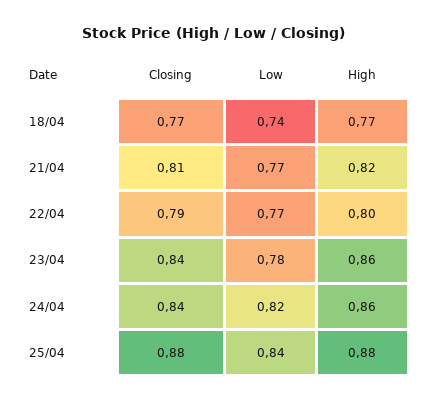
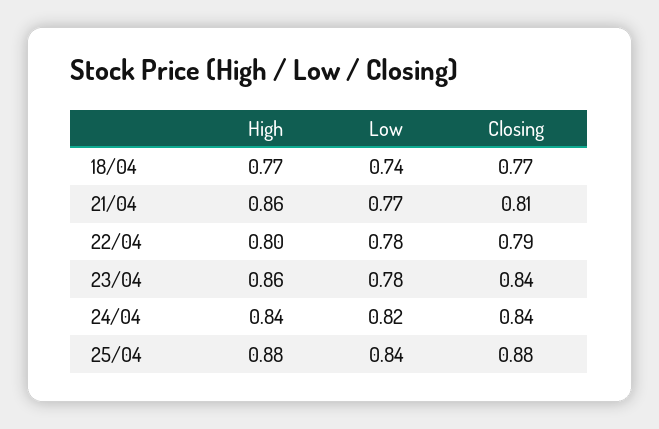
  {
    "Closing": {
      "18/04": 0.77,
      "21/04": 0.81,
      "22/04": 0.79,
      "23/04": 0.84,
      "24/04": 0.84,
      "25/04": 0.88
    },
    "Low": {
      "18/04": 0.74,
      "21/04": 0.77,
-     "22/04": 0.77,
+     "22/04": 0.78,
      "23/04": 0.78,
      "24/04": 0.82,
      "25/04": 0.84
    },
    "High": {
      "18/04": 0.77,
-     "21/04": 0.82,
+     "21/04": 0.86,
      "22/04": 0.8,
      "23/04": 0.86,
-     "24/04": 0.86,
+     "24/04": 0.84,
      "25/04": 0.88
    }
  }

